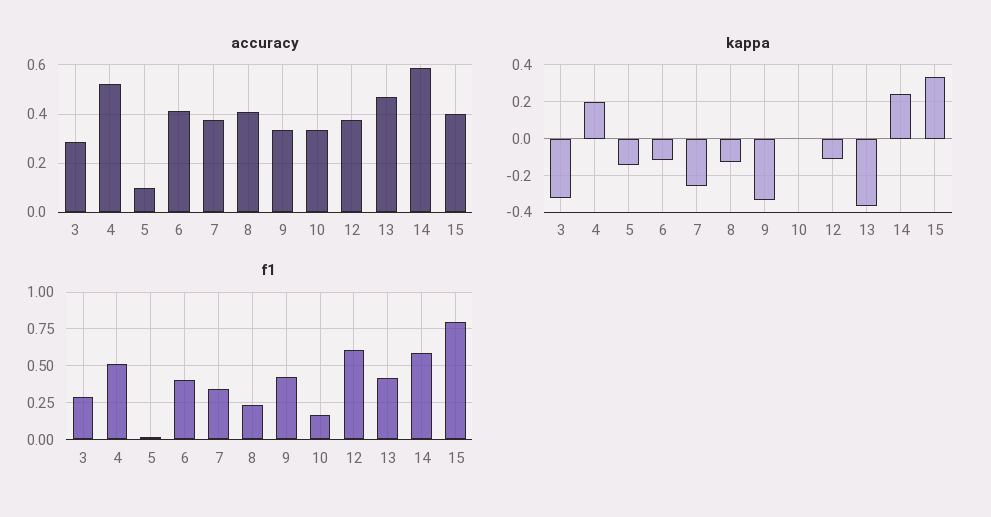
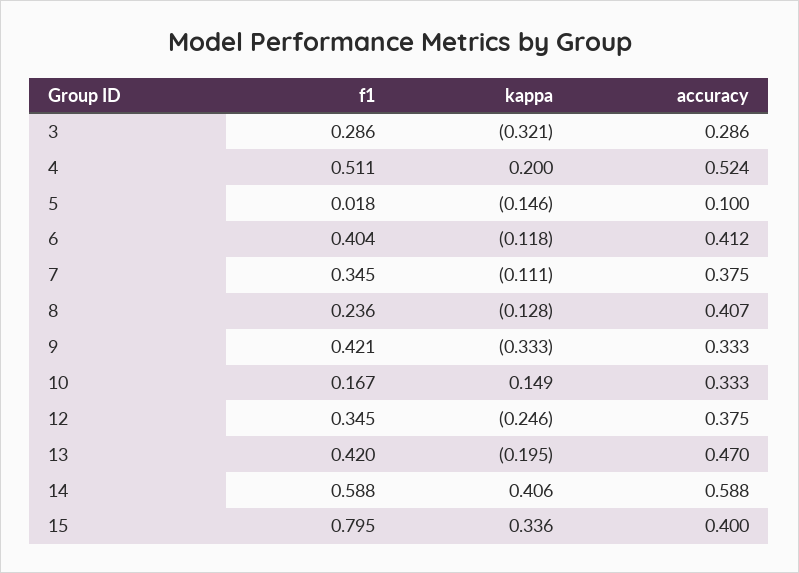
  {
    "accuracy": {
      "3": 0.286,
      "4": 0.524,
      "5": 0.1,
      "6": 0.412,
      "7": 0.375,
      "8": 0.407,
      "9": 0.333,
      "10": 0.333,
      "12": 0.375,
      "13": 0.47,
      "14": 0.588,
      "15": 0.4
    },
    "kappa": {
      "3": -0.321,
      "4": 0.2,
      "5": -0.146,
      "6": -0.118,
-     "7": -0.25,
+     "7": -0.111,
      "8": -0.128,
      "9": -0.333,
-     "10": 0,
+     "10": 0.149,
-     "12": -0.1,
+     "12": -0.246,
-     "13": -0.35,
+     "13": -0.195,
-     "14": 0.25,
+     "14": 0.406,
      "15": 0.336
    },
    "f1": {
      "3": 0.286,
      "4": 0.511,
      "5": 0.018,
      "6": 0.404,
      "7": 0.345,
      "8": 0.236,
      "9": 0.421,
      "10": 0.167,
-     "12": 0.6,
+     "12": 0.345,
      "13": 0.42,
      "14": 0.588,
      "15": 0.795
    }
  }

